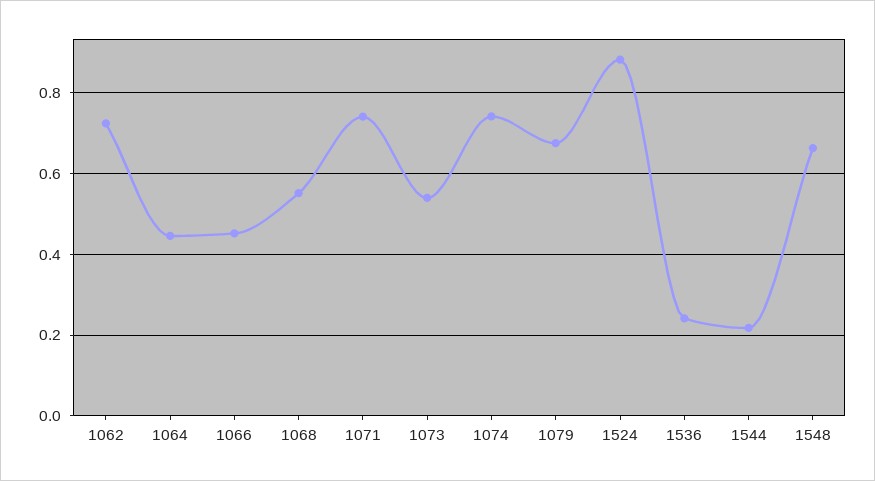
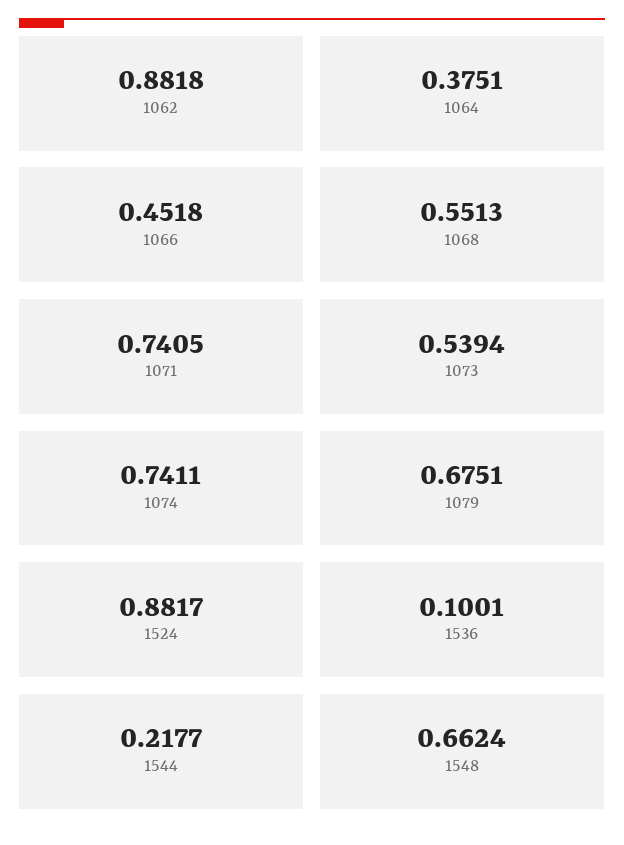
  {
-   "1062": 0.72,
+   "1062": 0.8818,
-   "1064": 0.44,
+   "1064": 0.3751,
    "1066": 0.4518,
    "1068": 0.5513,
    "1071": 0.7405,
    "1073": 0.5394,
    "1074": 0.7411,
    "1079": 0.6751,
    "1524": 0.8817,
-   "1536": 0.24,
+   "1536": 0.1001,
    "1544": 0.2177,
    "1548": 0.6624
  }

